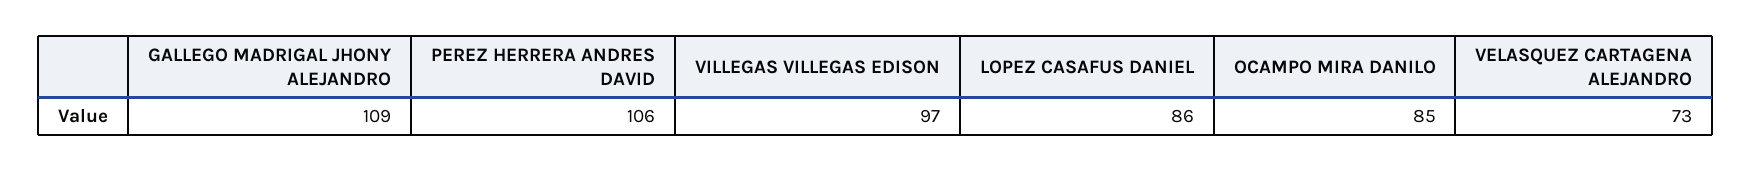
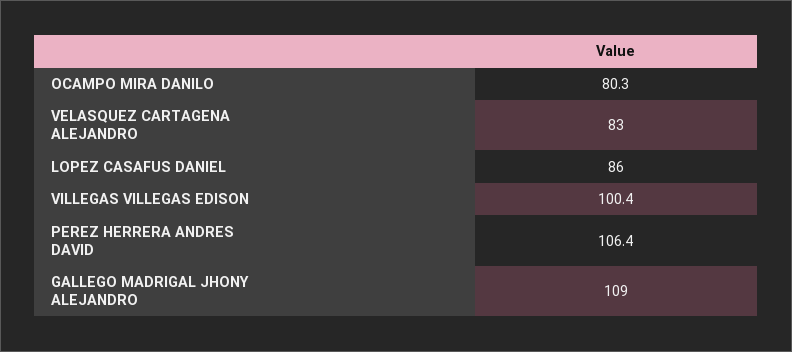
  {
    "GALLEGO MADRIGAL JHONY ALEJANDRO": 109,
    "PEREZ HERRERA ANDRES DAVID": 106.4,
-   "VILLEGAS VILLEGAS EDISON": 97,
+   "VILLEGAS VILLEGAS EDISON": 100.4,
    "LOPEZ CASAFUS DANIEL": 86,
-   "OCAMPO MIRA DANILO": 85,
+   "OCAMPO MIRA DANILO": 80.3,
-   "VELASQUEZ CARTAGENA ALEJANDRO": 73
+   "VELASQUEZ CARTAGENA ALEJANDRO": 83
  }

